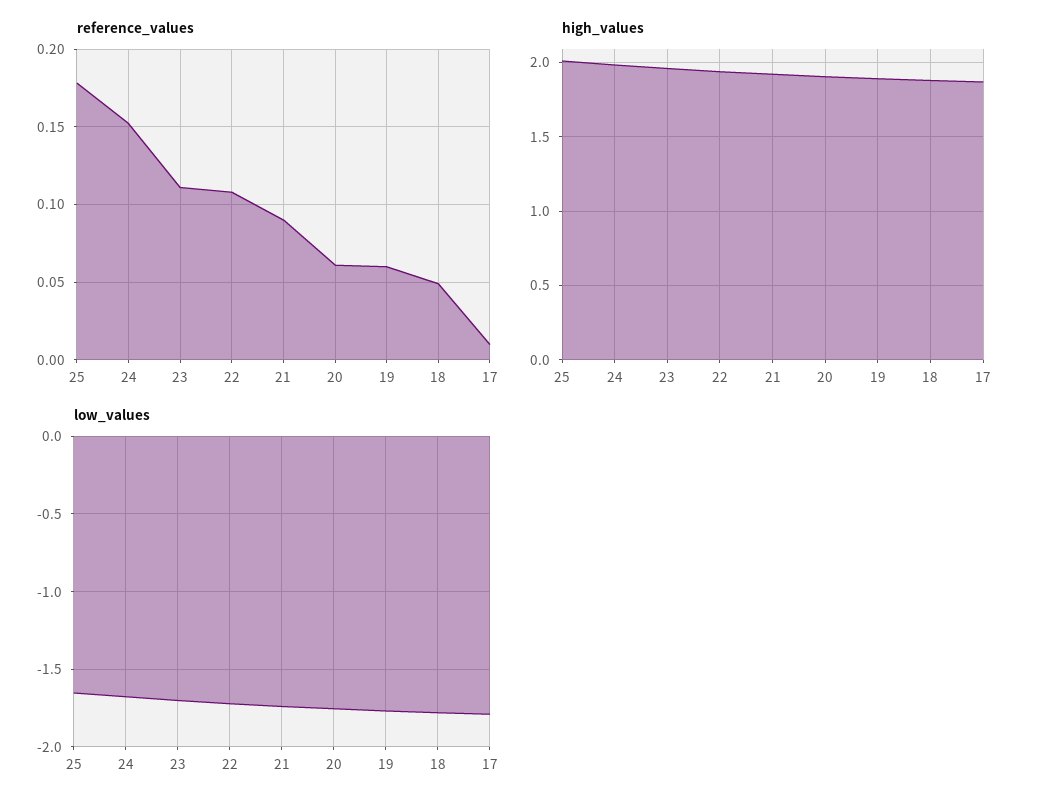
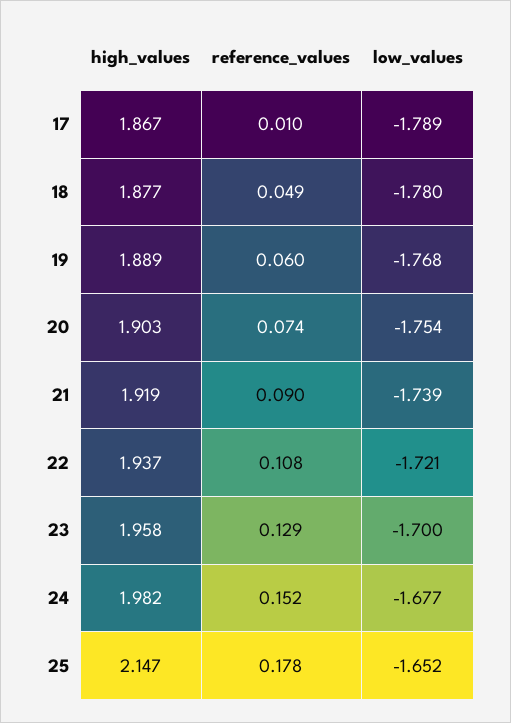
  {
    "reference_values": {
      "25": 0.178,
      "24": 0.152,
-     "23": 0.11,
+     "23": 0.129,
      "22": 0.108,
      "21": 0.09,
-     "20": 0.06,
+     "20": 0.074,
      "19": 0.06,
      "18": 0.049,
      "17": 0.01
    },
    "high_values": {
-     "25": 2,
+     "25": 2.147,
      "24": 1.982,
      "23": 1.958,
      "22": 1.937,
      "21": 1.919,
      "20": 1.903,
      "19": 1.889,
      "18": 1.877,
      "17": 1.867
    },
    "low_values": {
      "25": -1.652,
      "24": -1.677,
      "23": -1.7,
      "22": -1.721,
      "21": -1.739,
      "20": -1.754,
      "19": -1.768,
      "18": -1.78,
      "17": -1.789
    }
  }

